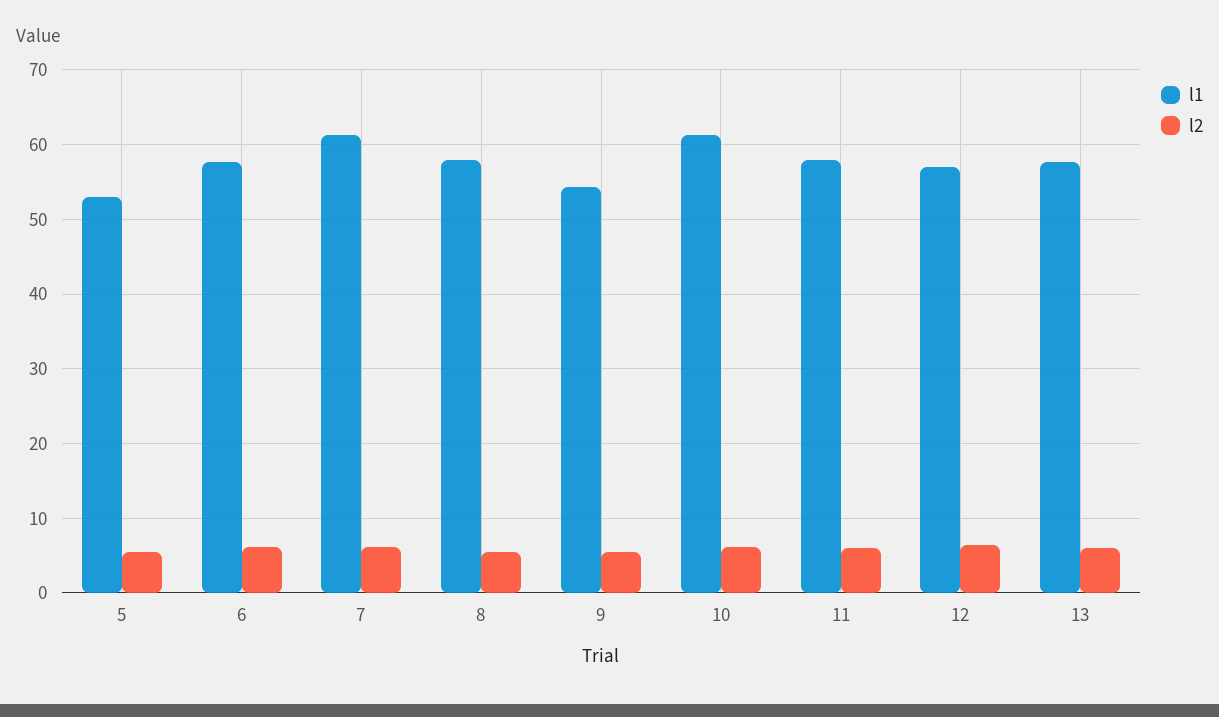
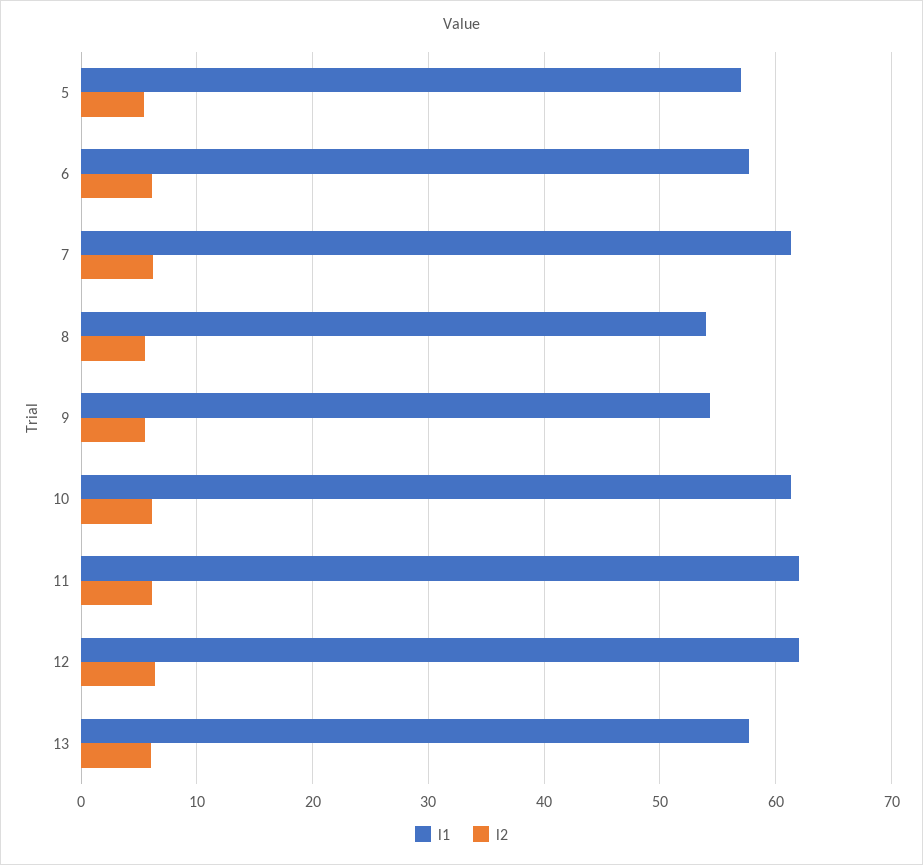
  {
    "l1": {
-     "5": 53,
+     "5": 57,
      "6": 58,
      "7": 61,
-     "8": 58,
+     "8": 54,
      "9": 54,
      "10": 61,
-     "11": 58,
+     "11": 62,
-     "12": 57,
+     "12": 62,
      "13": 58
    },
    "l2": {
      "5": 5,
      "6": 6,
      "7": 6,
      "8": 6,
      "9": 6,
      "10": 6,
      "11": 6,
      "12": 6,
      "13": 6
    }
  }

